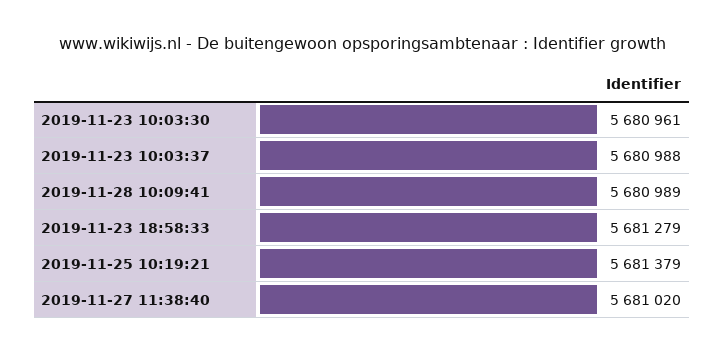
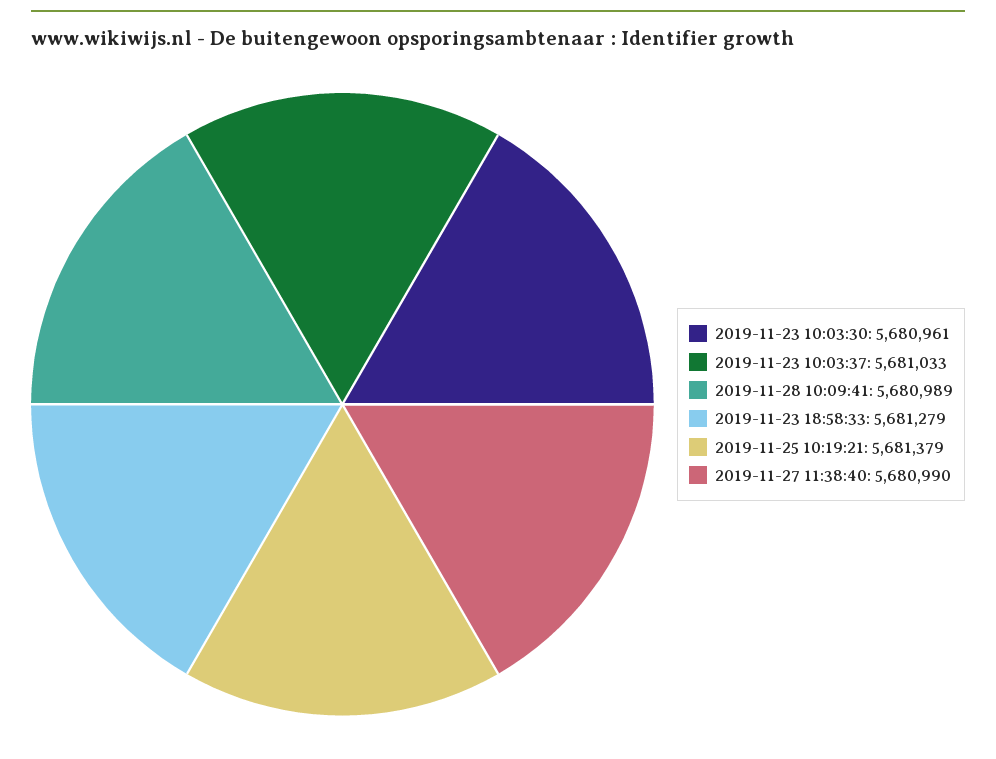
  {
    "2019-11-23 10:03:30": 5680961,
-   "2019-11-23 10:03:37": 5680988,
+   "2019-11-23 10:03:37": 5681033,
    "2019-11-28 10:09:41": 5680989,
    "2019-11-23 18:58:33": 5681279,
    "2019-11-25 10:19:21": 5681379,
-   "2019-11-27 11:38:40": 5681020
+   "2019-11-27 11:38:40": 5680990
  }

